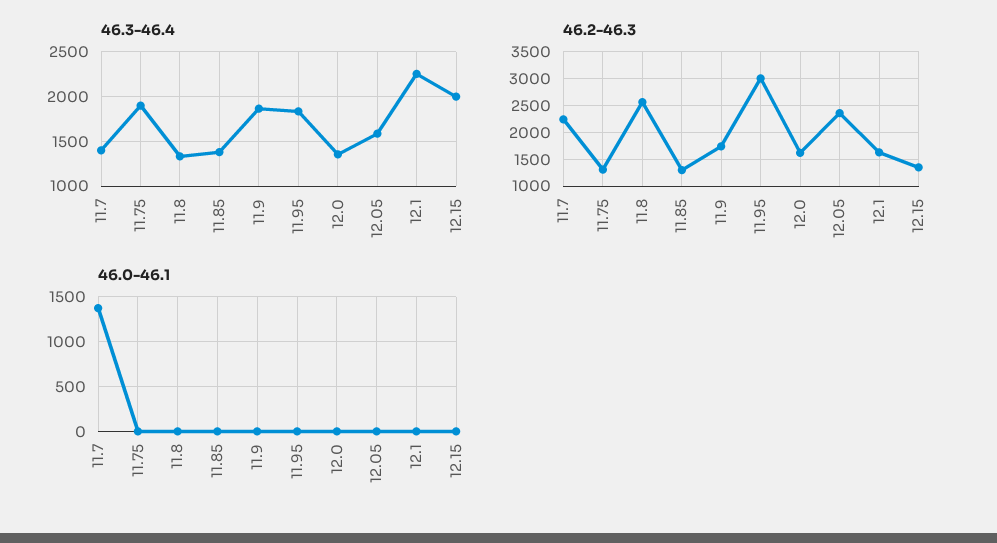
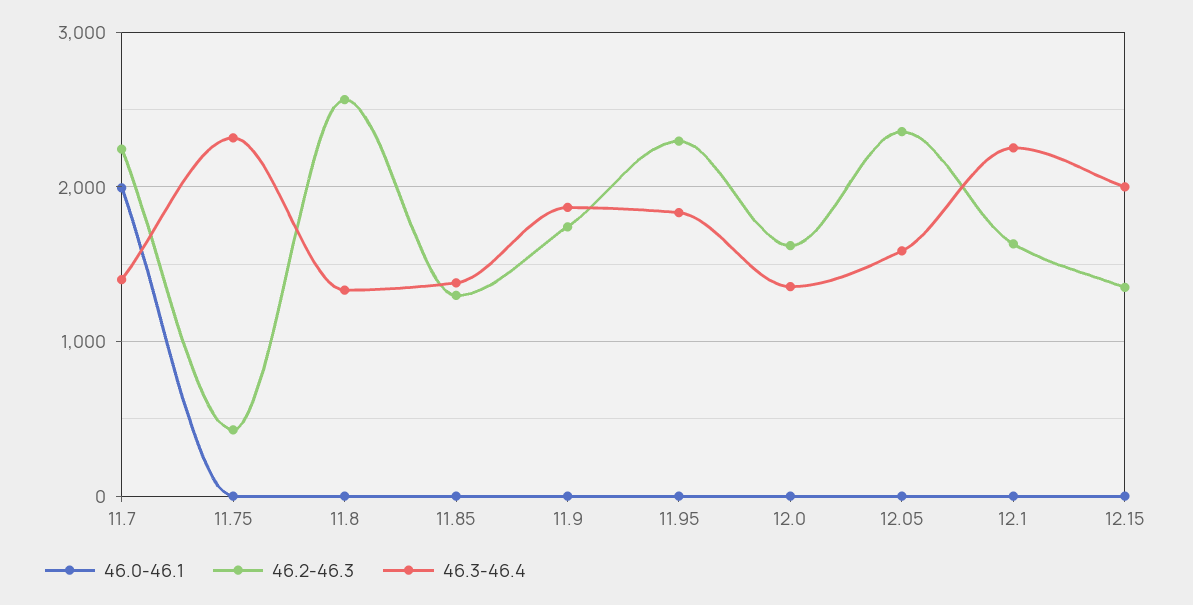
  {
    "46.3-46.4": {
      "11.7": 1400,
-     "11.75": 1900,
+     "11.75": 2300,
      "11.8": 1300,
      "11.85": 1400,
      "11.9": 1900,
      "11.95": 1800,
      "12.0": 1400,
      "12.05": 1600,
      "12.1": 2300,
      "12.15": 2000
    },
    "46.2-46.3": {
      "11.7": 2200,
-     "11.75": 1250,
+     "11.75": 400,
      "11.8": 2600,
      "11.85": 1300,
      "11.9": 1700,
-     "11.95": 3000,
+     "11.95": 2300,
      "12.0": 1600,
      "12.05": 2400,
      "12.1": 1600,
      "12.15": 1400
    },
    "46.0-46.1": {
-     "11.7": 1400,
+     "11.7": 2000,
      "11.75": 0,
      "11.8": 0,
      "11.85": 0,
      "11.9": 0,
      "11.95": 0,
      "12.0": 0,
      "12.05": 0,
      "12.1": 0,
      "12.15": 0
    }
  }

